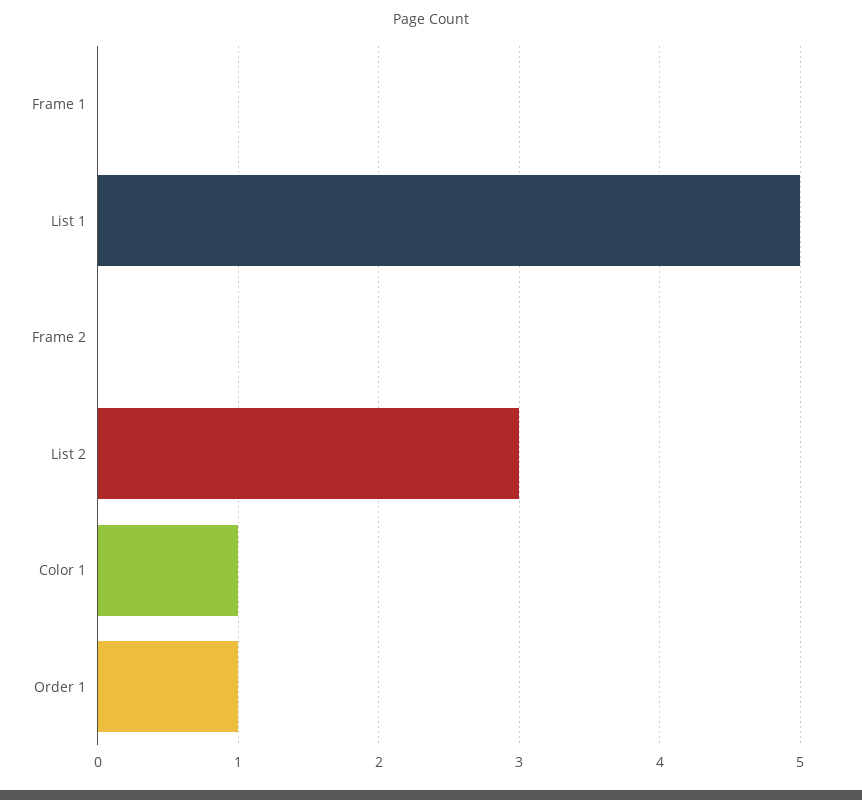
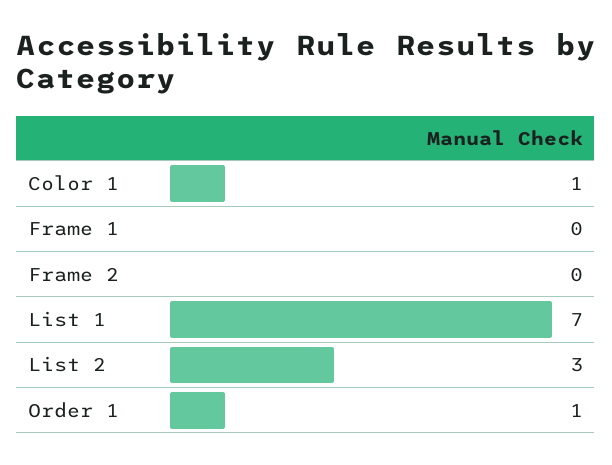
  {
    "Frame 1": 0,
-   "List 1": 5,
+   "List 1": 7,
    "Frame 2": 0,
    "List 2": 3,
    "Color 1": 1,
    "Order 1": 1
  }

